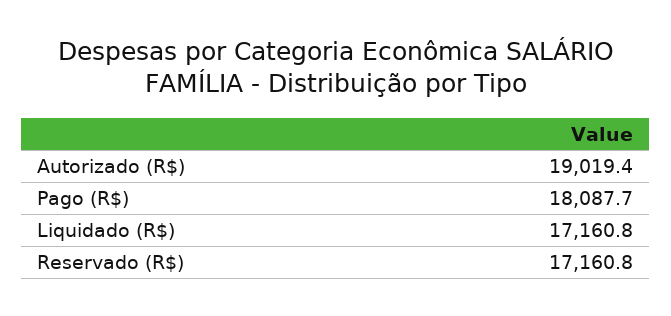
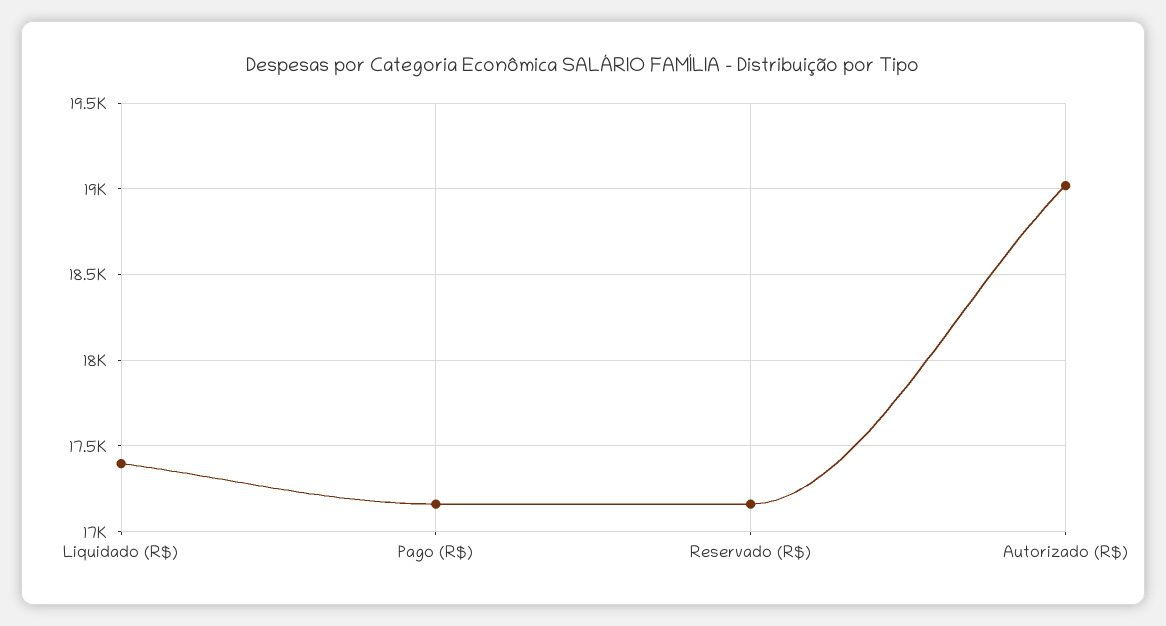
  {
    "Autorizado (R$)": 19019.4,
-   "Pago (R$)": 18087.7,
+   "Pago (R$)": 17150,
-   "Liquidado (R$)": 17160.8,
+   "Liquidado (R$)": 17400,
    "Reservado (R$)": 17160.8
  }

